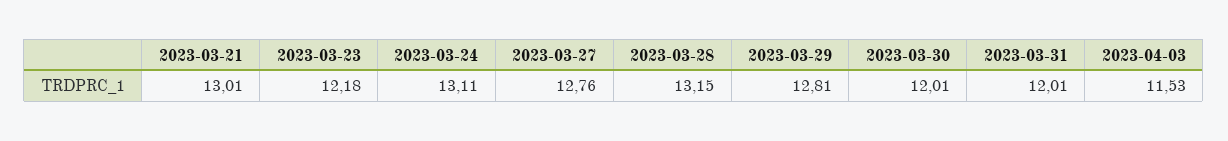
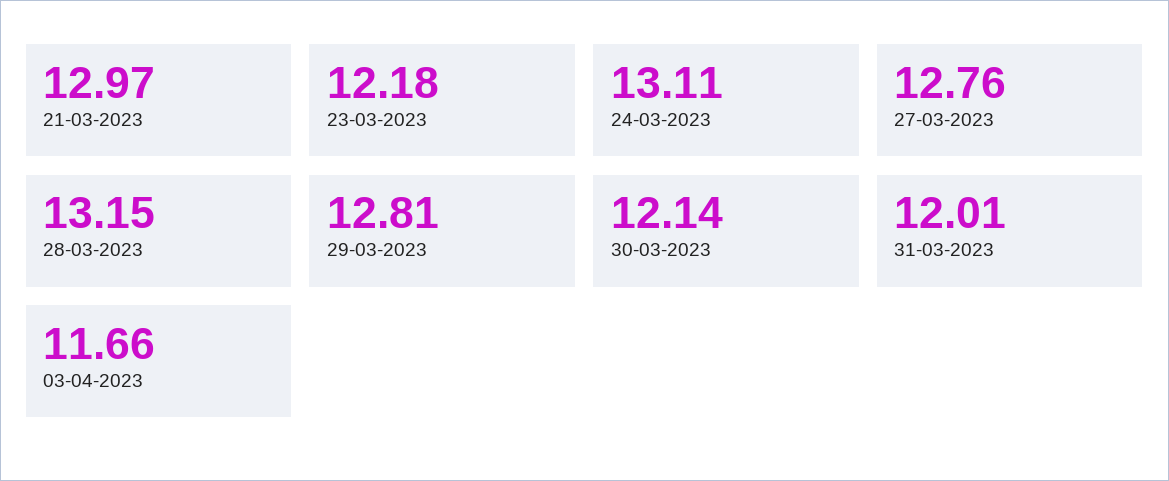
  {
-   "2023-03-21": 13.01,
+   "2023-03-21": 12.97,
    "2023-03-23": 12.18,
    "2023-03-24": 13.11,
    "2023-03-27": 12.76,
    "2023-03-28": 13.15,
    "2023-03-29": 12.81,
-   "2023-03-30": 12.01,
+   "2023-03-30": 12.14,
    "2023-03-31": 12.01,
-   "2023-04-03": 11.53
+   "2023-04-03": 11.66
  }

